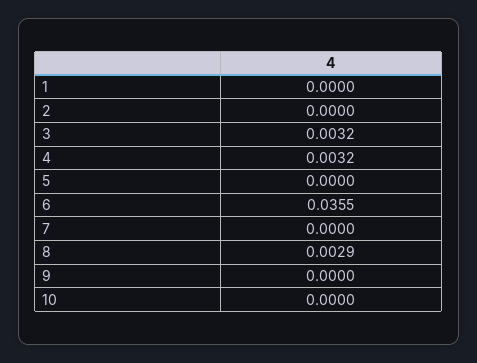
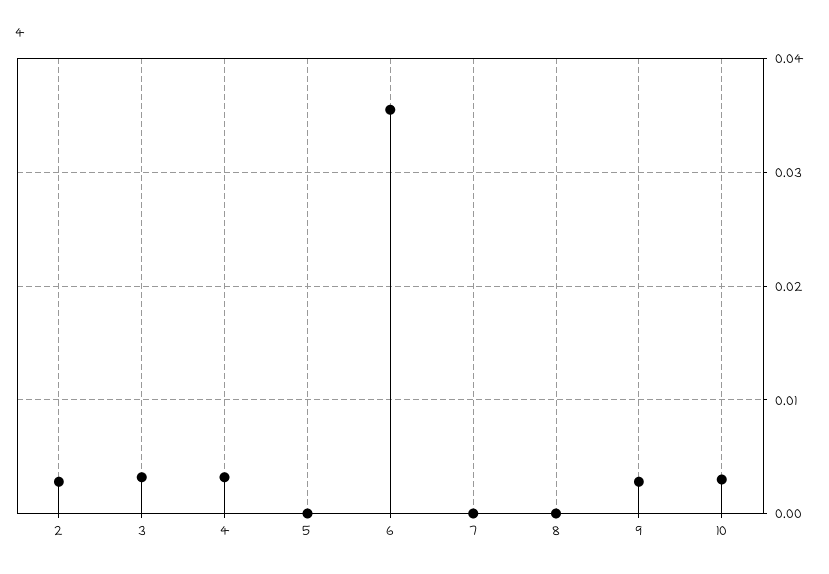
  {
-   "1": 0,
-   "2": 0,
+   "2": 0.003,
    "3": 0.0032,
    "4": 0.0032,
    "5": 0,
    "6": 0.0355,
    "7": 0,
-   "8": 0.0029,
+   "8": 0,
-   "9": 0,
+   "9": 0.003,
-   "10": 0
+   "10": 0.003
  }

